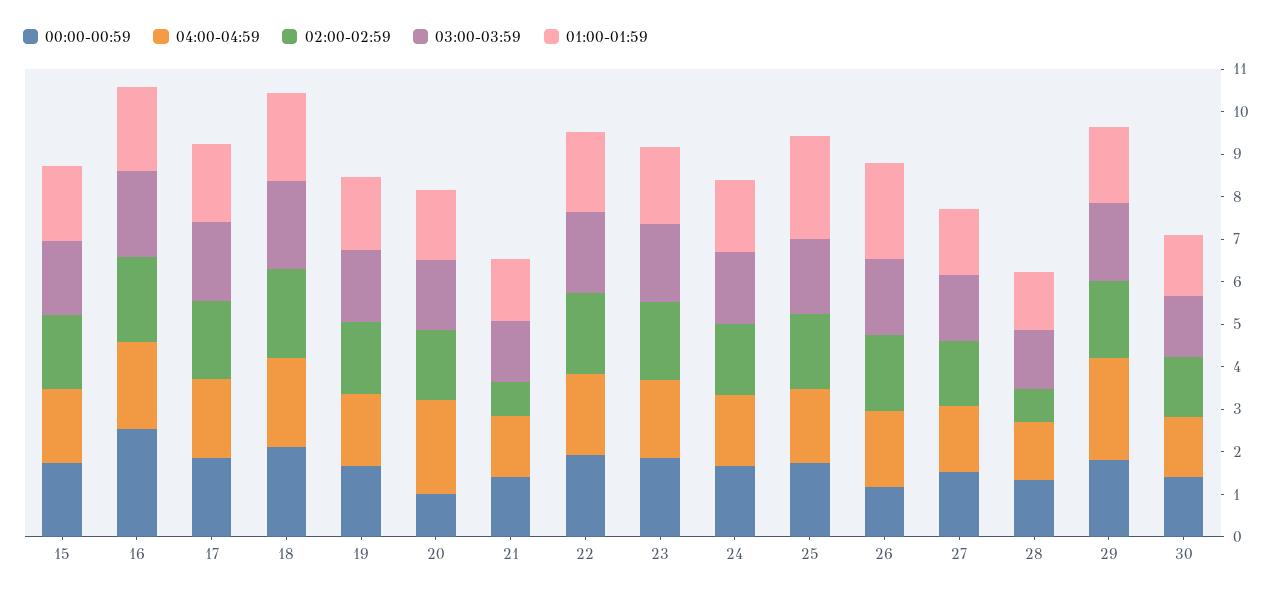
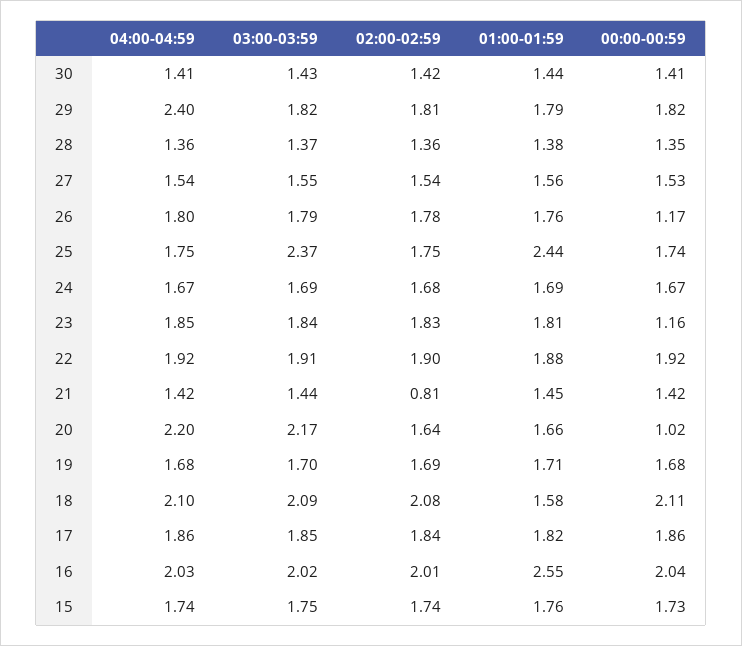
  {
    "00:00-00:59": {
      "15": 1.73,
-     "16": 2.6,
+     "16": 2.04,
      "17": 1.86,
      "18": 2.11,
      "19": 1.68,
      "20": 1.02,
      "21": 1.42,
      "22": 1.92,
-     "23": 1.8,
+     "23": 1.16,
      "24": 1.67,
      "25": 1.74,
      "26": 1.17,
      "27": 1.53,
      "28": 1.35,
      "29": 1.82,
      "30": 1.41
    },
    "04:00-04:59": {
      "15": 1.74,
      "16": 2.03,
      "17": 1.86,
      "18": 2.1,
      "19": 1.68,
      "20": 2.2,
      "21": 1.42,
      "22": 1.92,
      "23": 1.85,
      "24": 1.67,
      "25": 1.75,
      "26": 1.8,
      "27": 1.54,
      "28": 1.36,
      "29": 2.4,
      "30": 1.41
    },
    "02:00-02:59": {
      "15": 1.74,
      "16": 2.01,
      "17": 1.84,
      "18": 2.08,
      "19": 1.69,
      "20": 1.64,
      "21": 0.81,
      "22": 1.9,
      "23": 1.83,
      "24": 1.68,
      "25": 1.75,
      "26": 1.78,
      "27": 1.54,
-     "28": 0.8,
+     "28": 1.36,
      "29": 1.81,
      "30": 1.42
    },
    "03:00-03:59": {
      "15": 1.75,
      "16": 2.02,
      "17": 1.85,
      "18": 2.09,
      "19": 1.7,
-     "20": 1.6,
+     "20": 2.17,
      "21": 1.44,
      "22": 1.91,
      "23": 1.84,
      "24": 1.69,
-     "25": 1.8,
+     "25": 2.37,
      "26": 1.79,
      "27": 1.55,
      "28": 1.37,
      "29": 1.82,
      "30": 1.43
    },
    "01:00-01:59": {
      "15": 1.76,
-     "16": 2,
+     "16": 2.55,
      "17": 1.82,
-     "18": 2,
+     "18": 1.58,
      "19": 1.71,
      "20": 1.66,
      "21": 1.45,
      "22": 1.88,
      "23": 1.81,
      "24": 1.69,
      "25": 2.44,
-     "26": 2.2,
+     "26": 1.76,
      "27": 1.56,
      "28": 1.38,
      "29": 1.79,
      "30": 1.44
    }
  }

